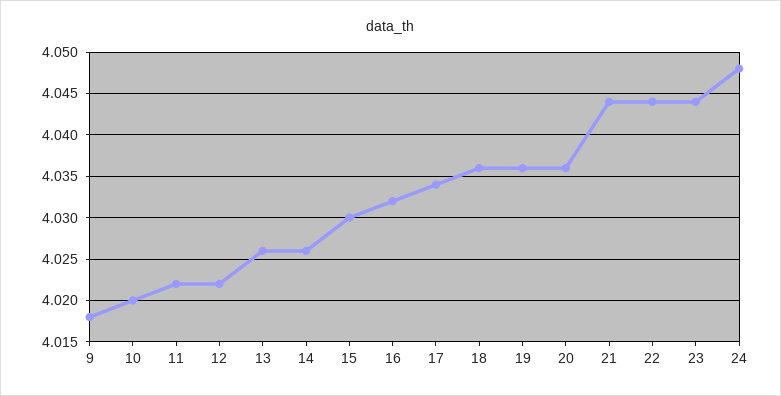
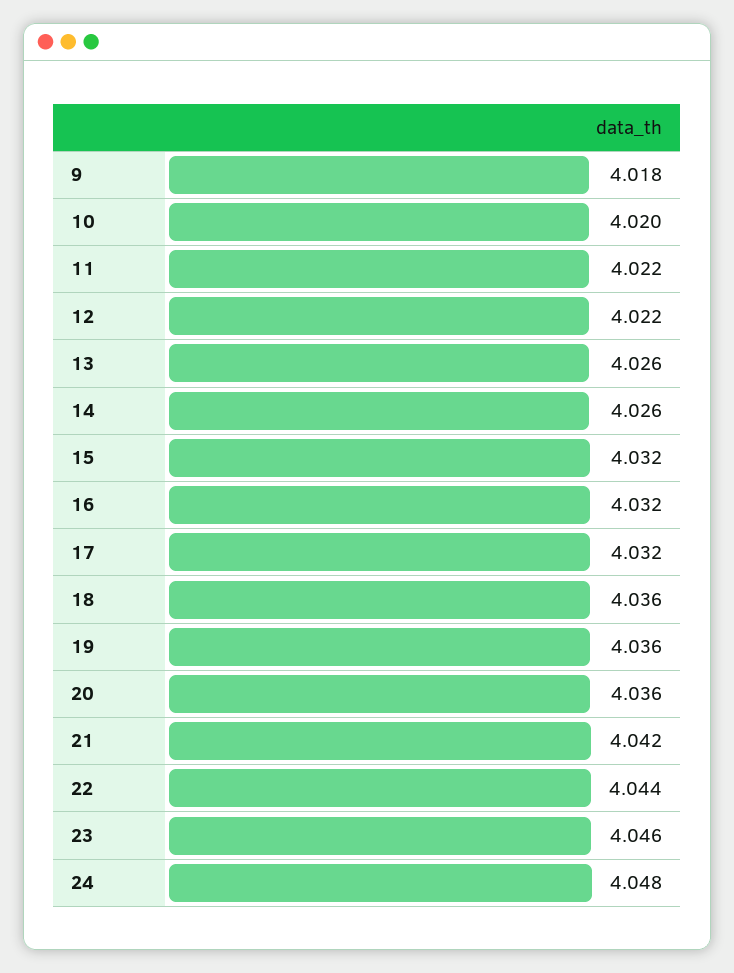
  {
    "9": 4.018,
    "10": 4.02,
    "11": 4.022,
    "12": 4.022,
    "13": 4.026,
    "14": 4.026,
-   "15": 4.03,
+   "15": 4.032,
    "16": 4.032,
-   "17": 4.034,
+   "17": 4.032,
    "18": 4.036,
    "19": 4.036,
    "20": 4.036,
-   "21": 4.044,
+   "21": 4.042,
    "22": 4.044,
-   "23": 4.044,
+   "23": 4.046,
    "24": 4.048
  }

